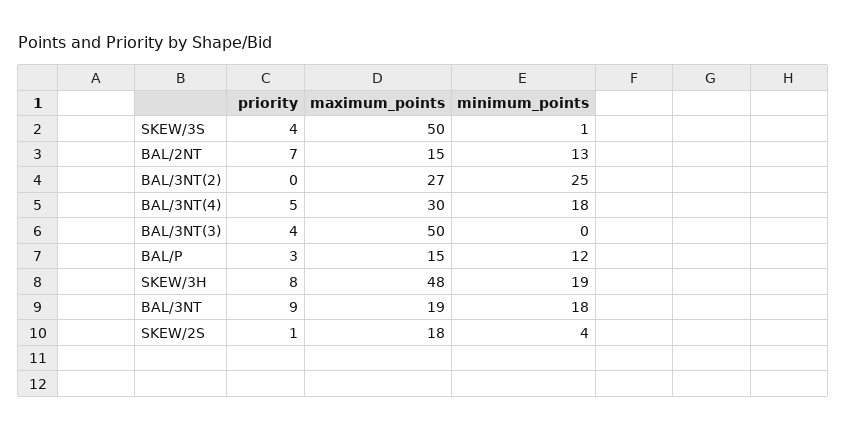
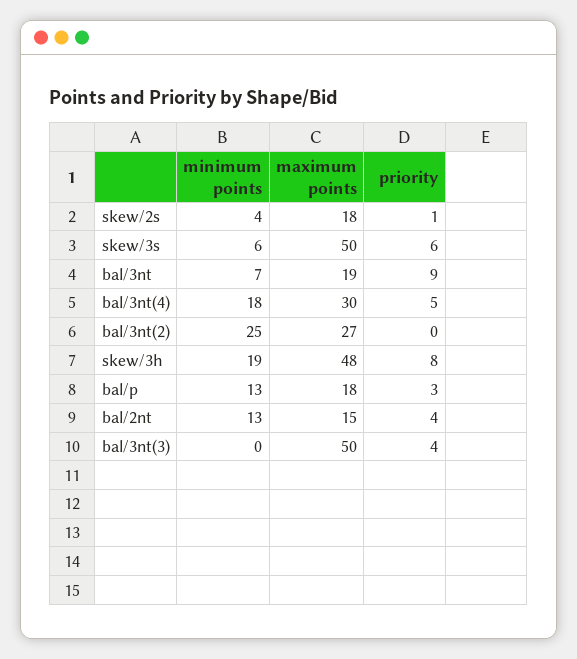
  {
    "priority": {
-     "SKEW/3S": 4,
+     "SKEW/3S": 6,
-     "BAL/2NT": 7,
+     "BAL/2NT": 4,
      "BAL/3NT(2)": 0,
      "BAL/3NT(4)": 5,
      "BAL/3NT(3)": 4,
      "BAL/P": 3,
      "SKEW/3H": 8,
      "BAL/3NT": 9,
      "SKEW/2S": 1
    },
    "maximum_points": {
      "SKEW/3S": 50,
      "BAL/2NT": 15,
      "BAL/3NT(2)": 27,
      "BAL/3NT(4)": 30,
      "BAL/3NT(3)": 50,
-     "BAL/P": 15,
+     "BAL/P": 18,
      "SKEW/3H": 48,
      "BAL/3NT": 19,
      "SKEW/2S": 18
    },
    "minimum_points": {
-     "SKEW/3S": 1,
+     "SKEW/3S": 6,
      "BAL/2NT": 13,
      "BAL/3NT(2)": 25,
      "BAL/3NT(4)": 18,
      "BAL/3NT(3)": 0,
-     "BAL/P": 12,
+     "BAL/P": 13,
      "SKEW/3H": 19,
-     "BAL/3NT": 18,
+     "BAL/3NT": 7,
      "SKEW/2S": 4
    }
  }

